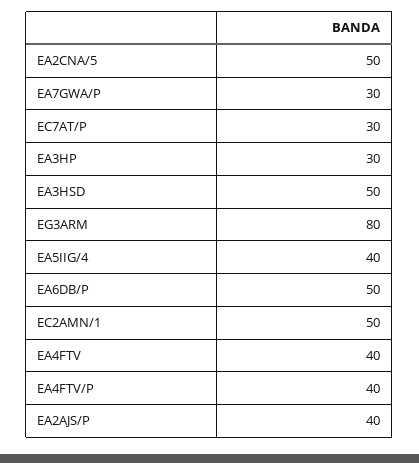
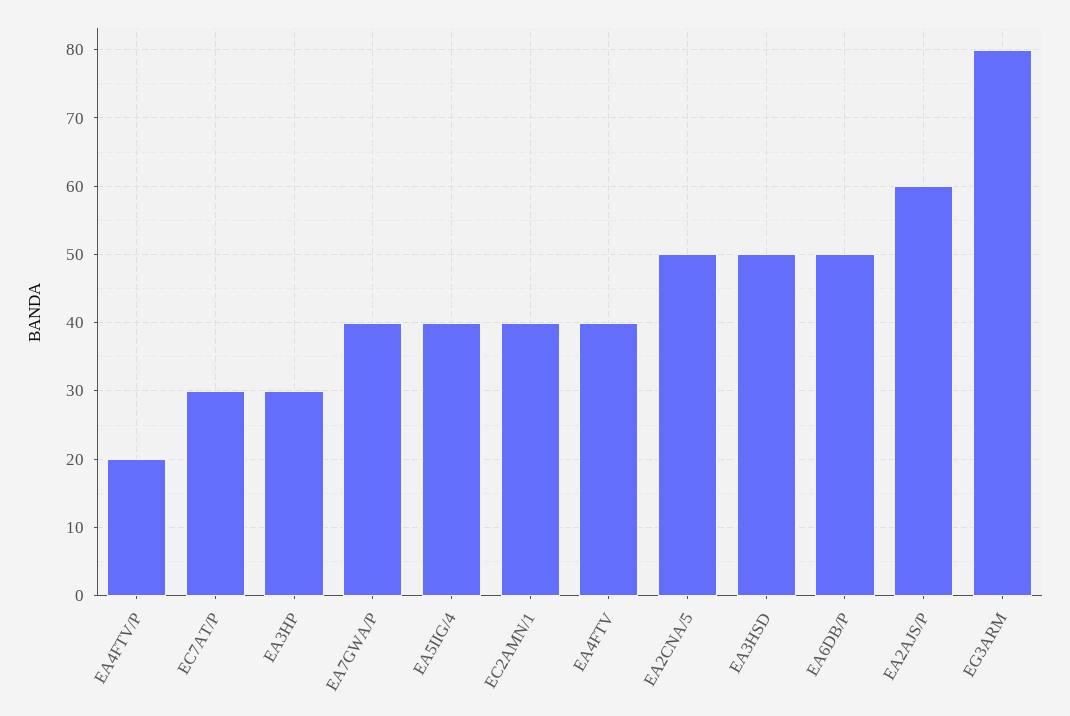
  {
    "EA2CNA/5": 50,
-   "EA7GWA/P": 30,
+   "EA7GWA/P": 40,
    "EC7AT/P": 30,
    "EA3HP": 30,
    "EA3HSD": 50,
    "EG3ARM": 80,
    "EA5IIG/4": 40,
    "EA6DB/P": 50,
-   "EC2AMN/1": 50,
+   "EC2AMN/1": 40,
    "EA4FTV": 40,
-   "EA4FTV/P": 40,
+   "EA4FTV/P": 20,
-   "EA2AJS/P": 40
+   "EA2AJS/P": 60
  }

